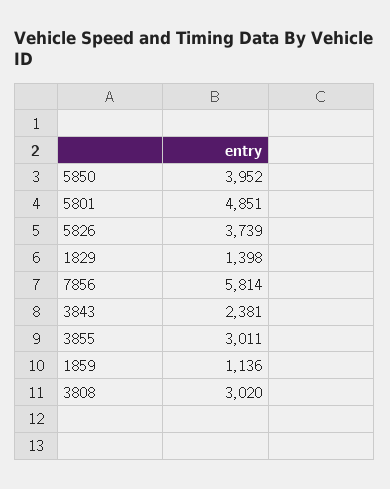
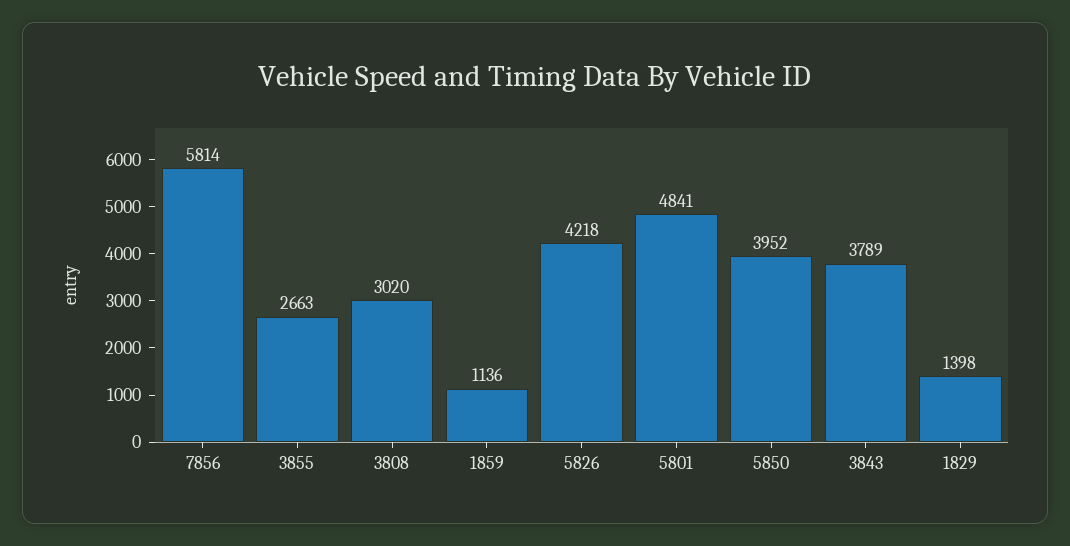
  {
    "5850": 3952,
-   "5801": 4851,
+   "5801": 4841,
-   "5826": 3739,
+   "5826": 4218,
    "1829": 1398,
    "7856": 5814,
-   "3843": 2381,
+   "3843": 3789,
-   "3855": 3011,
+   "3855": 2663,
    "1859": 1136,
    "3808": 3020
  }

